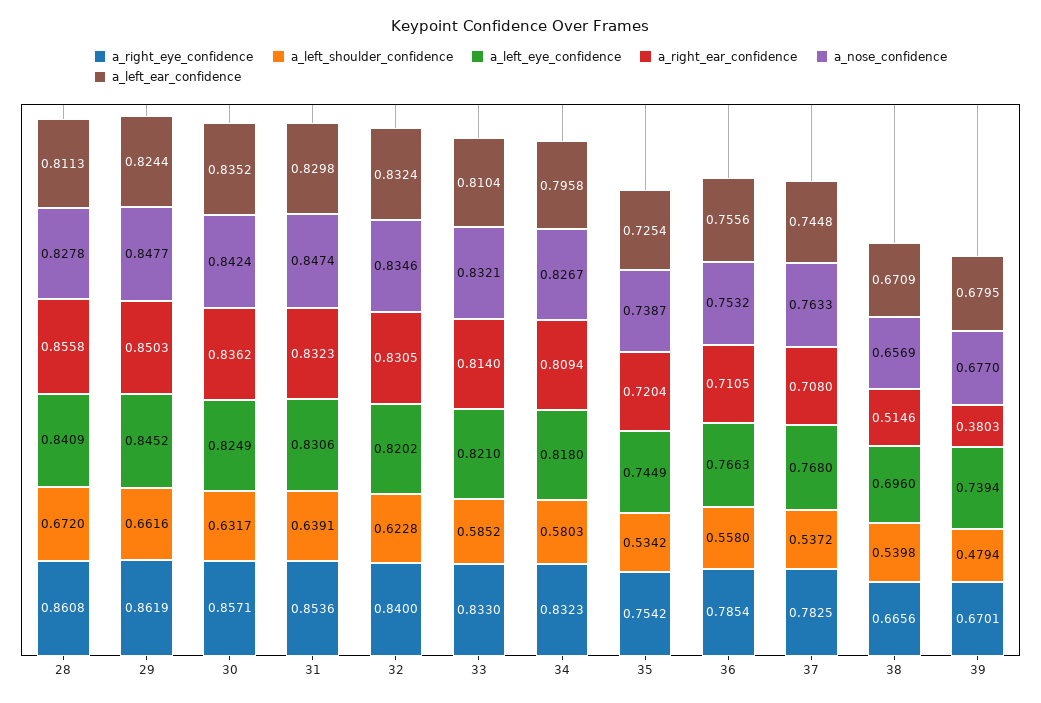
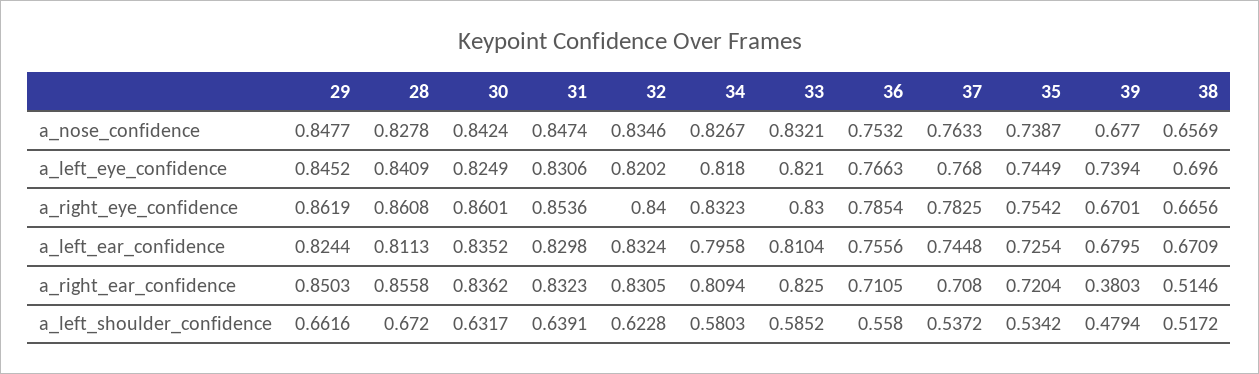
  {
    "a_right_eye_confidence": {
      "28": 0.8608,
      "29": 0.8619,
-     "30": 0.8571,
+     "30": 0.8601,
      "31": 0.8536,
      "32": 0.84,
-     "33": 0.833,
+     "33": 0.83,
      "34": 0.8323,
      "35": 0.7542,
      "36": 0.7854,
      "37": 0.7825,
      "38": 0.6656,
      "39": 0.6701
    },
    "a_left_shoulder_confidence": {
      "28": 0.672,
      "29": 0.6616,
      "30": 0.6317,
      "31": 0.6391,
      "32": 0.6228,
      "33": 0.5852,
      "34": 0.5803,
      "35": 0.5342,
      "36": 0.558,
      "37": 0.5372,
-     "38": 0.5398,
+     "38": 0.5172,
      "39": 0.4794
    },
    "a_left_eye_confidence": {
      "28": 0.8409,
      "29": 0.8452,
      "30": 0.8249,
      "31": 0.8306,
      "32": 0.8202,
      "33": 0.821,
      "34": 0.818,
      "35": 0.7449,
      "36": 0.7663,
      "37": 0.768,
      "38": 0.696,
      "39": 0.7394
    },
    "a_right_ear_confidence": {
      "28": 0.8558,
      "29": 0.8503,
      "30": 0.8362,
      "31": 0.8323,
      "32": 0.8305,
-     "33": 0.814,
+     "33": 0.825,
      "34": 0.8094,
      "35": 0.7204,
      "36": 0.7105,
      "37": 0.708,
      "38": 0.5146,
      "39": 0.3803
    },
    "a_nose_confidence": {
      "28": 0.8278,
      "29": 0.8477,
      "30": 0.8424,
      "31": 0.8474,
      "32": 0.8346,
      "33": 0.8321,
      "34": 0.8267,
      "35": 0.7387,
      "36": 0.7532,
      "37": 0.7633,
      "38": 0.6569,
      "39": 0.677
    },
    "a_left_ear_confidence": {
      "28": 0.8113,
      "29": 0.8244,
      "30": 0.8352,
      "31": 0.8298,
      "32": 0.8324,
      "33": 0.8104,
      "34": 0.7958,
      "35": 0.7254,
      "36": 0.7556,
      "37": 0.7448,
      "38": 0.6709,
      "39": 0.6795
    }
  }

